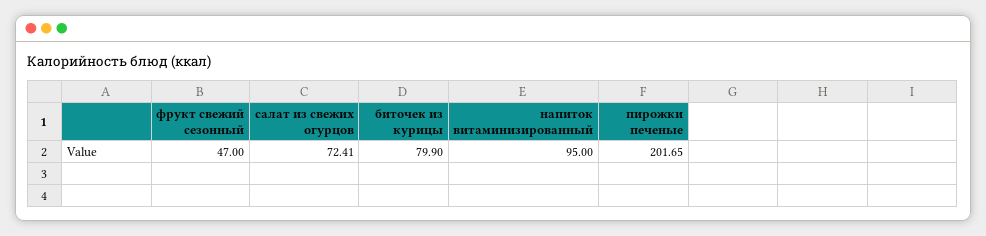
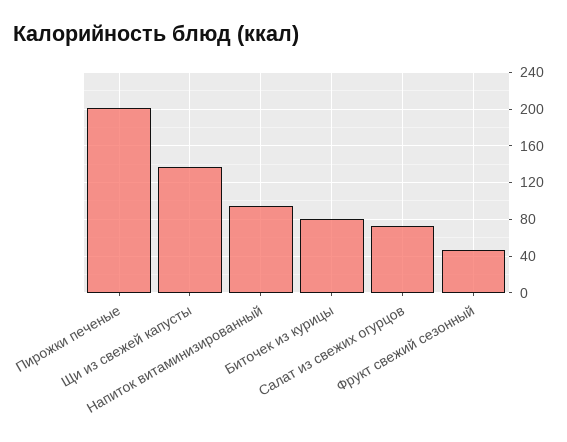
  {
    "фрукт свежий сезонный": 47,
    "салат из свежих огурцов": 72.41,
    "биточек из курицы": 79.9,
    "напиток витаминизированный": 95,
-   "пирожки печеные": 201.65
+   "пирожки печеные": 201.65,
+   "Щи из свежей капусты": 140
  }

